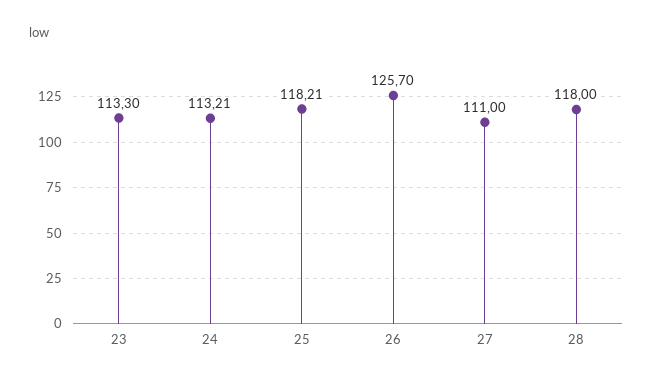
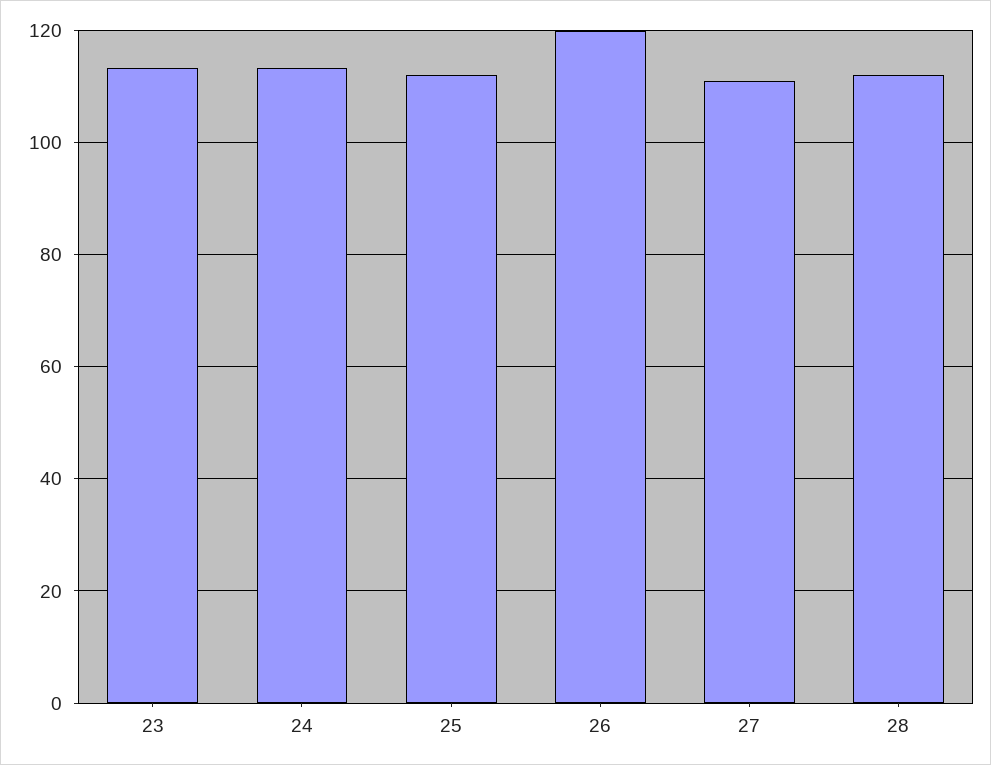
  {
    "23": 113.3,
    "24": 113.21,
-   "25": 118.21,
+   "25": 112,
-   "26": 125.7,
+   "26": 120,
    "27": 111,
-   "28": 118
+   "28": 112
  }

